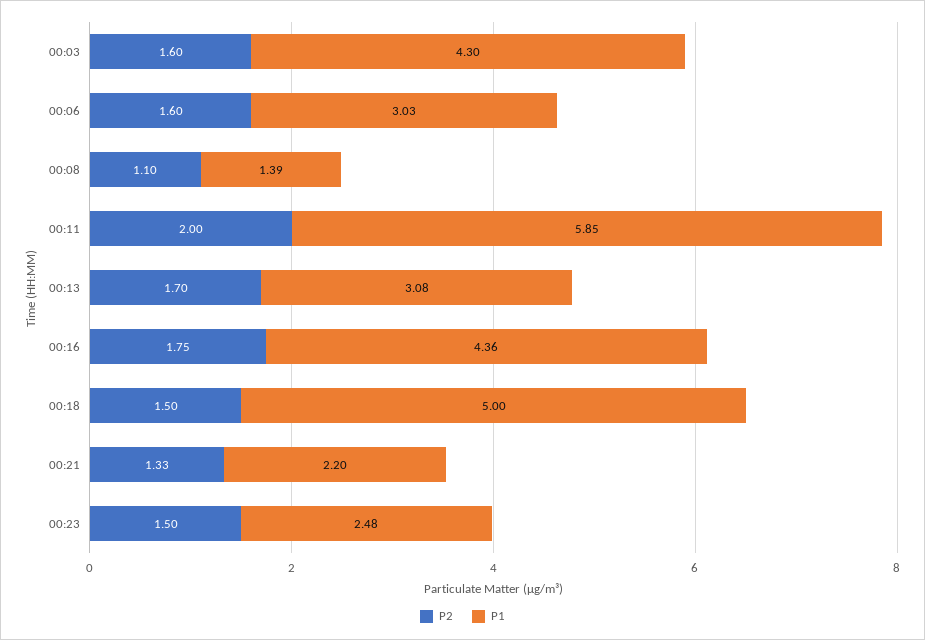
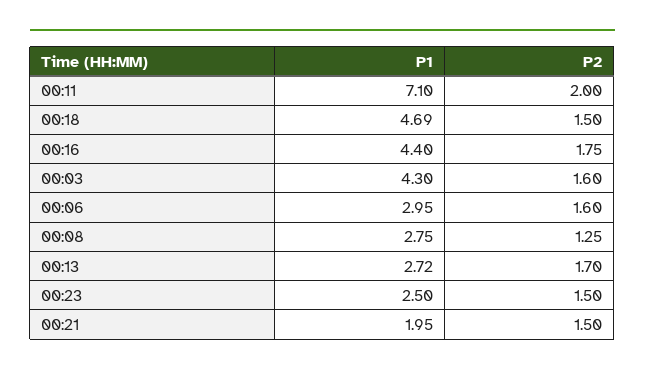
  {
    "P2": {
      "00:03": 1.6,
      "00:06": 1.6,
-     "00:08": 1.1,
+     "00:08": 1.25,
      "00:11": 2,
      "00:13": 1.7,
      "00:16": 1.75,
      "00:18": 1.5,
-     "00:21": 1.33,
+     "00:21": 1.5,
      "00:23": 1.5
    },
    "P1": {
      "00:03": 4.3,
-     "00:06": 3.03,
+     "00:06": 2.95,
-     "00:08": 1.39,
+     "00:08": 2.75,
-     "00:11": 5.85,
+     "00:11": 7.1,
-     "00:13": 3.08,
+     "00:13": 2.72,
-     "00:16": 4.36,
+     "00:16": 4.4,
-     "00:18": 5,
+     "00:18": 4.69,
-     "00:21": 2.2,
+     "00:21": 1.95,
-     "00:23": 2.48
+     "00:23": 2.5
    }
  }

